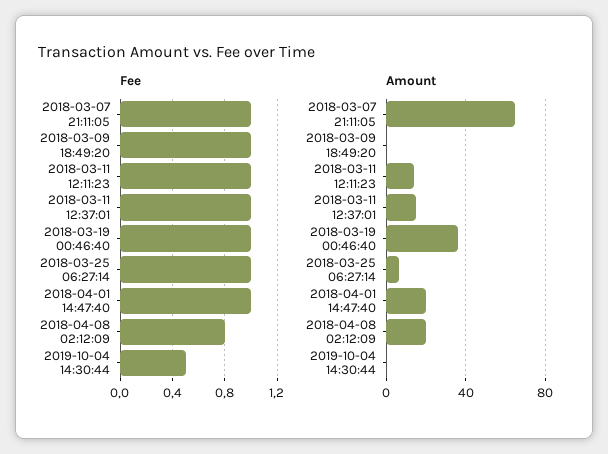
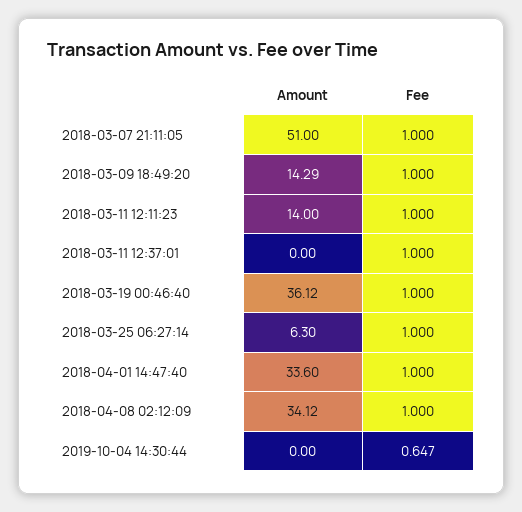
  {
    "Fee": {
      "2018-03-07 21:11:05": 1,
      "2018-03-09 18:49:20": 1,
      "2018-03-11 12:11:23": 1,
      "2018-03-11 12:37:01": 1,
      "2018-03-19 00:46:40": 1,
      "2018-03-25 06:27:14": 1,
      "2018-04-01 14:47:40": 1,
-     "2018-04-08 02:12:09": 0.8,
+     "2018-04-08 02:12:09": 1,
-     "2019-10-04 14:30:44": 0.5
+     "2019-10-04 14:30:44": 0.647
    },
    "Amount": {
-     "2018-03-07 21:11:05": 65,
+     "2018-03-07 21:11:05": 51,
-     "2018-03-09 18:49:20": 0,
+     "2018-03-09 18:49:20": 14.29,
      "2018-03-11 12:11:23": 14,
-     "2018-03-11 12:37:01": 15,
+     "2018-03-11 12:37:01": 0,
      "2018-03-19 00:46:40": 36.12,
      "2018-03-25 06:27:14": 6.3,
-     "2018-04-01 14:47:40": 20,
+     "2018-04-01 14:47:40": 33.6,
-     "2018-04-08 02:12:09": 20,
+     "2018-04-08 02:12:09": 34.12,
      "2019-10-04 14:30:44": 0
    }
  }

